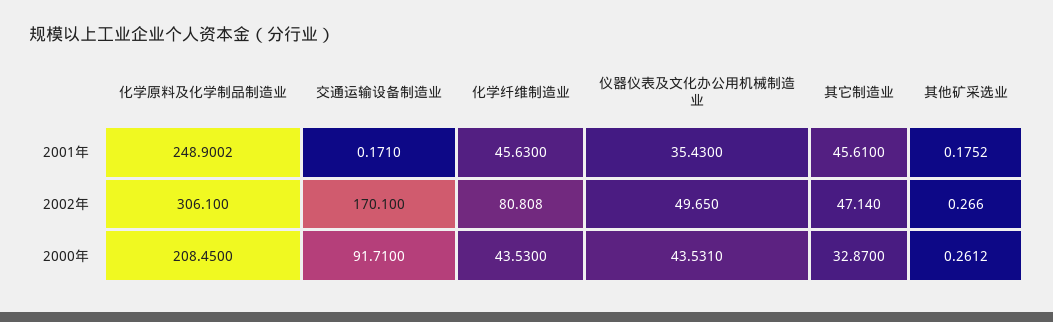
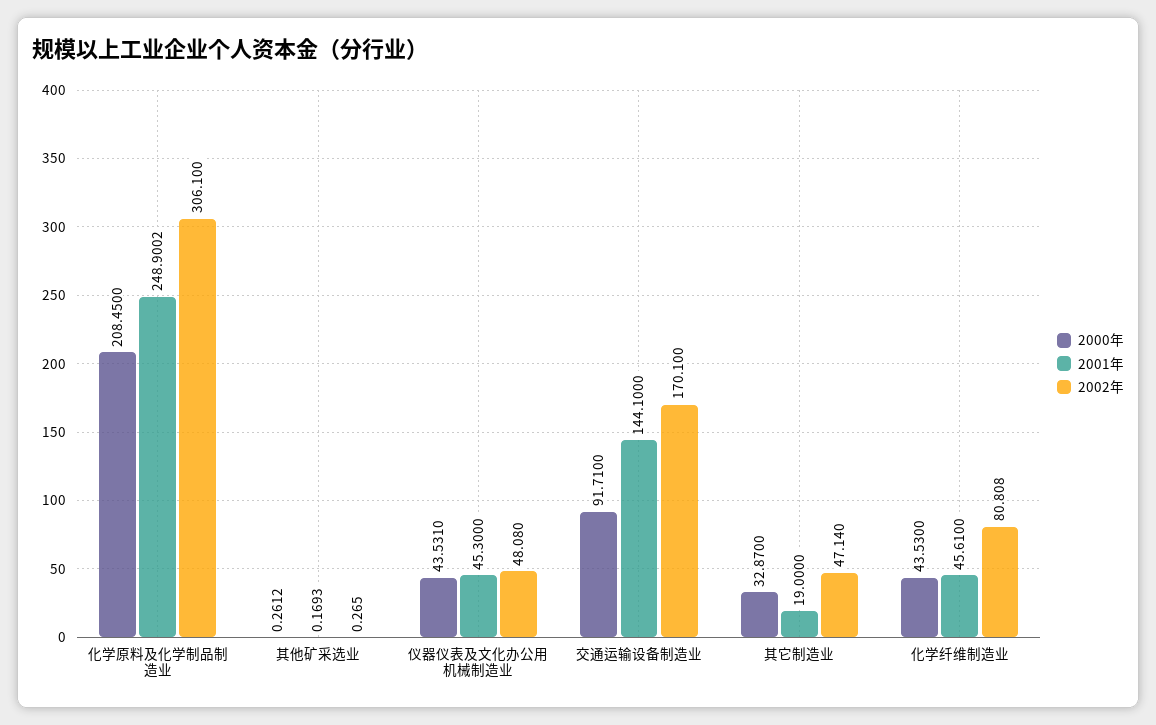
  {
    "2001年": {
      "化学原料及化学制品制造业": 248.9002,
-     "交通运输设备制造业": 0.171,
+     "交通运输设备制造业": 144.1,
-     "化学纤维制造业": 45.63,
+     "化学纤维制造业": 45.61,
-     "仪器仪表及文化办公用机械制造业": 35.43,
+     "仪器仪表及文化办公用机械制造业": 45.3,
-     "其它制造业": 45.61,
+     "其它制造业": 19,
-     "其他矿采选业": 0.1752
+     "其他矿采选业": 0.1693
    },
    "2002年": {
      "化学原料及化学制品制造业": 306.1,
      "交通运输设备制造业": 170.1,
      "化学纤维制造业": 80.808,
-     "仪器仪表及文化办公用机械制造业": 49.65,
+     "仪器仪表及文化办公用机械制造业": 48.08,
      "其它制造业": 47.14,
-     "其他矿采选业": 0.266
+     "其他矿采选业": 0.265
    },
    "2000年": {
      "化学原料及化学制品制造业": 208.45,
      "交通运输设备制造业": 91.71,
      "化学纤维制造业": 43.53,
      "仪器仪表及文化办公用机械制造业": 43.531,
      "其它制造业": 32.87,
      "其他矿采选业": 0.2612
    }
  }

